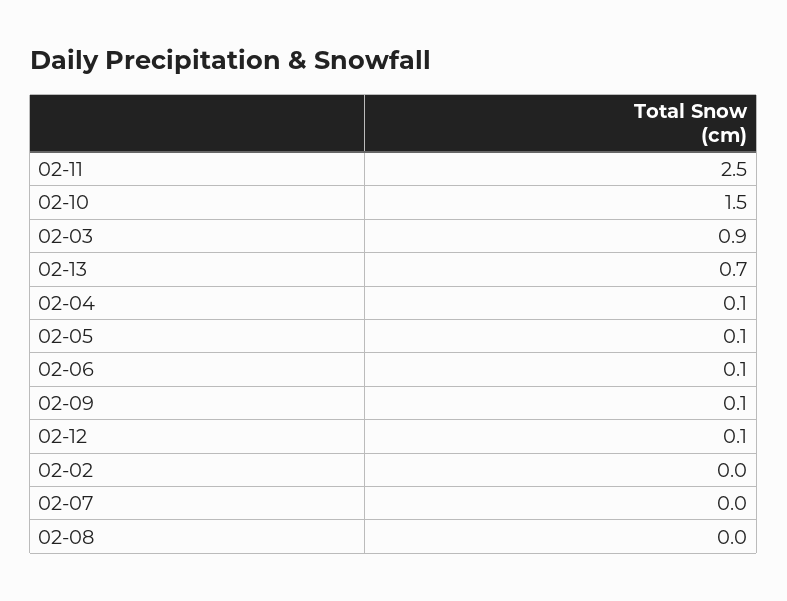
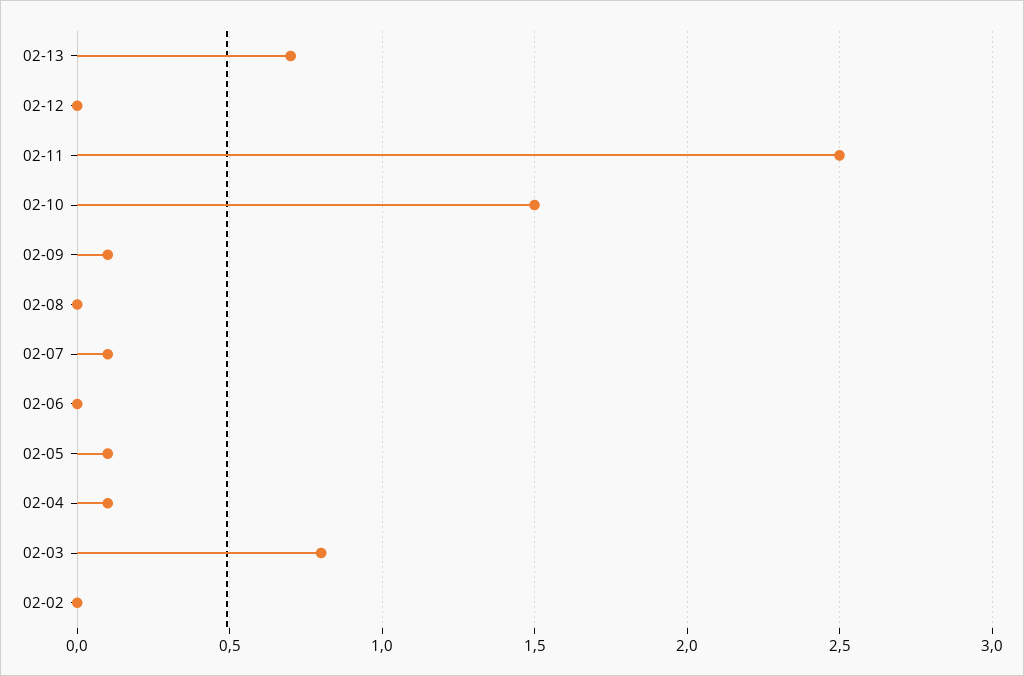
  {
    "02-11": 2.5,
    "02-10": 1.5,
-   "02-03": 0.9,
+   "02-03": 0.8,
    "02-13": 0.7,
    "02-04": 0.1,
    "02-05": 0.1,
-   "02-06": 0.1,
+   "02-06": 0,
    "02-09": 0.1,
-   "02-12": 0.1,
+   "02-12": 0,
    "02-02": 0,
-   "02-07": 0,
+   "02-07": 0.1,
    "02-08": 0
  }

